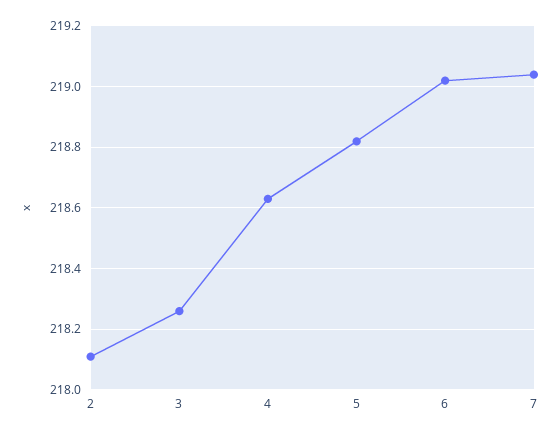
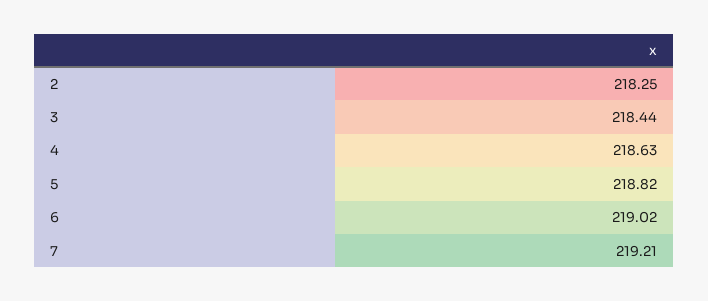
  {
-   "2": 218.1,
+   "2": 218.25,
-   "3": 218.25,
+   "3": 218.44,
    "4": 218.63,
    "5": 218.82,
    "6": 219.02,
-   "7": 219.05
+   "7": 219.21
  }

